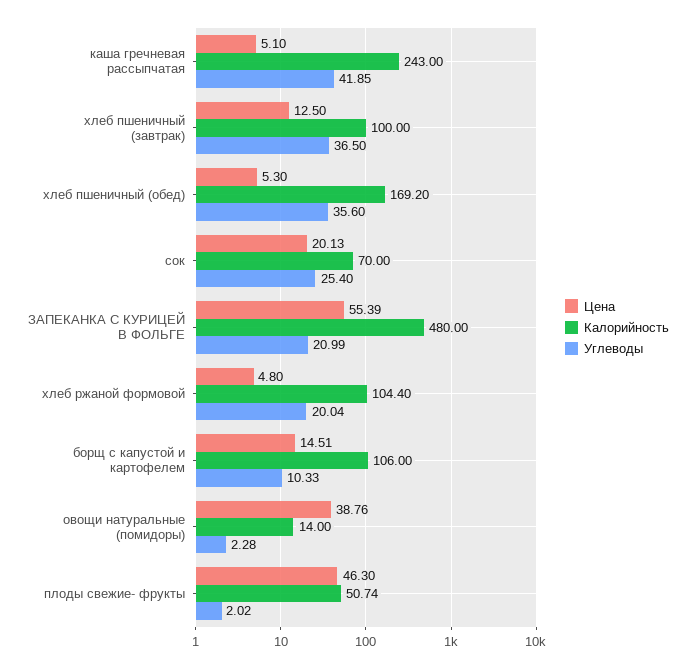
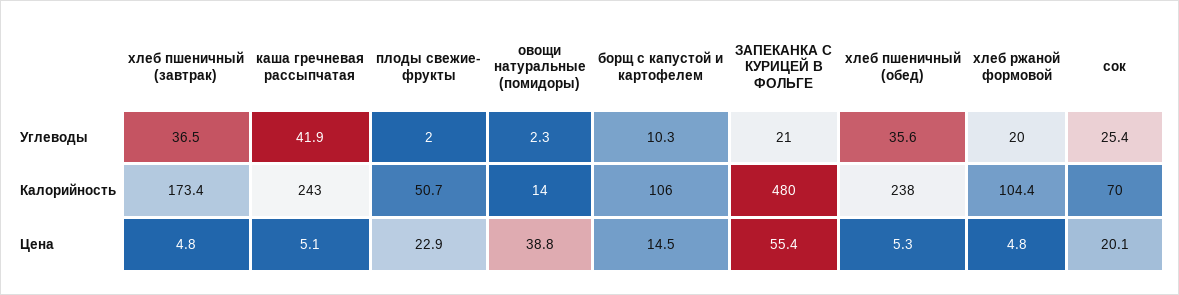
  {
    "Цена": {
      "каша гречневая рассыпчатая": 5.1,
-     "хлеб пшеничный (завтрак)": 12.5,
+     "хлеб пшеничный (завтрак)": 4.8,
      "хлеб пшеничный (обед)": 5.3,
      "сок": 20.13,
      "ЗАПЕКАНКА С КУРИЦЕЙ В ФОЛЬГЕ": 55.39,
      "хлеб ржаной формовой": 4.8,
      "борщ с капустой и картофелем": 14.51,
      "овощи натуральные (помидоры)": 38.76,
-     "плоды свежие- фрукты": 46.3
+     "плоды свежие- фрукты": 22.9
    },
    "Калорийность": {
      "каша гречневая рассыпчатая": 243,
-     "хлеб пшеничный (завтрак)": 100,
+     "хлеб пшеничный (завтрак)": 173.4,
-     "хлеб пшеничный (обед)": 169.2,
+     "хлеб пшеничный (обед)": 238,
      "сок": 70,
      "ЗАПЕКАНКА С КУРИЦЕЙ В ФОЛЬГЕ": 480,
      "хлеб ржаной формовой": 104.4,
      "борщ с капустой и картофелем": 106,
      "овощи натуральные (помидоры)": 14,
      "плоды свежие- фрукты": 50.74
    },
    "Углеводы": {
      "каша гречневая рассыпчатая": 41.85,
      "хлеб пшеничный (завтрак)": 36.5,
      "хлеб пшеничный (обед)": 35.6,
      "сок": 25.4,
      "ЗАПЕКАНКА С КУРИЦЕЙ В ФОЛЬГЕ": 20.99,
      "хлеб ржаной формовой": 20.04,
      "борщ с капустой и картофелем": 10.33,
      "овощи натуральные (помидоры)": 2.28,
      "плоды свежие- фрукты": 2.02
    }
  }

